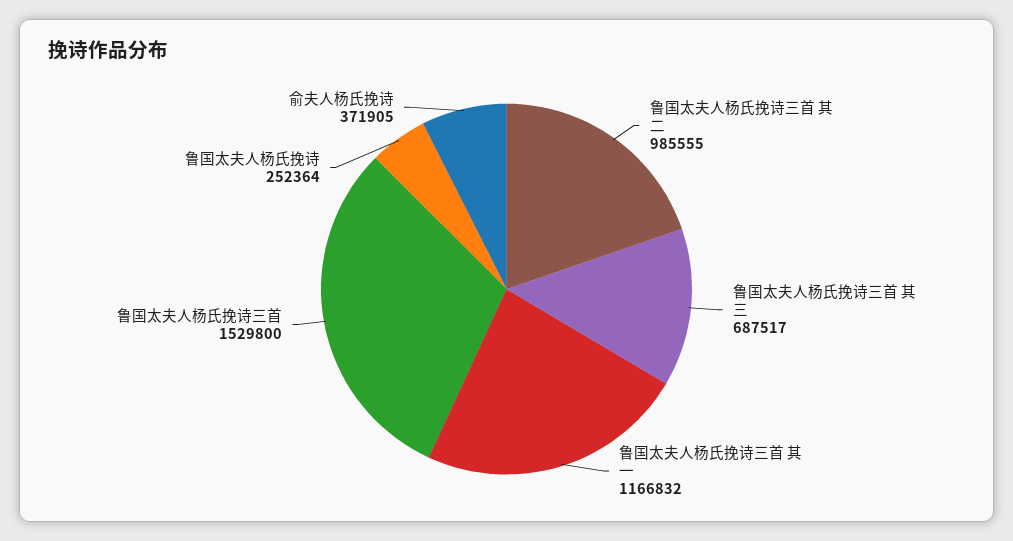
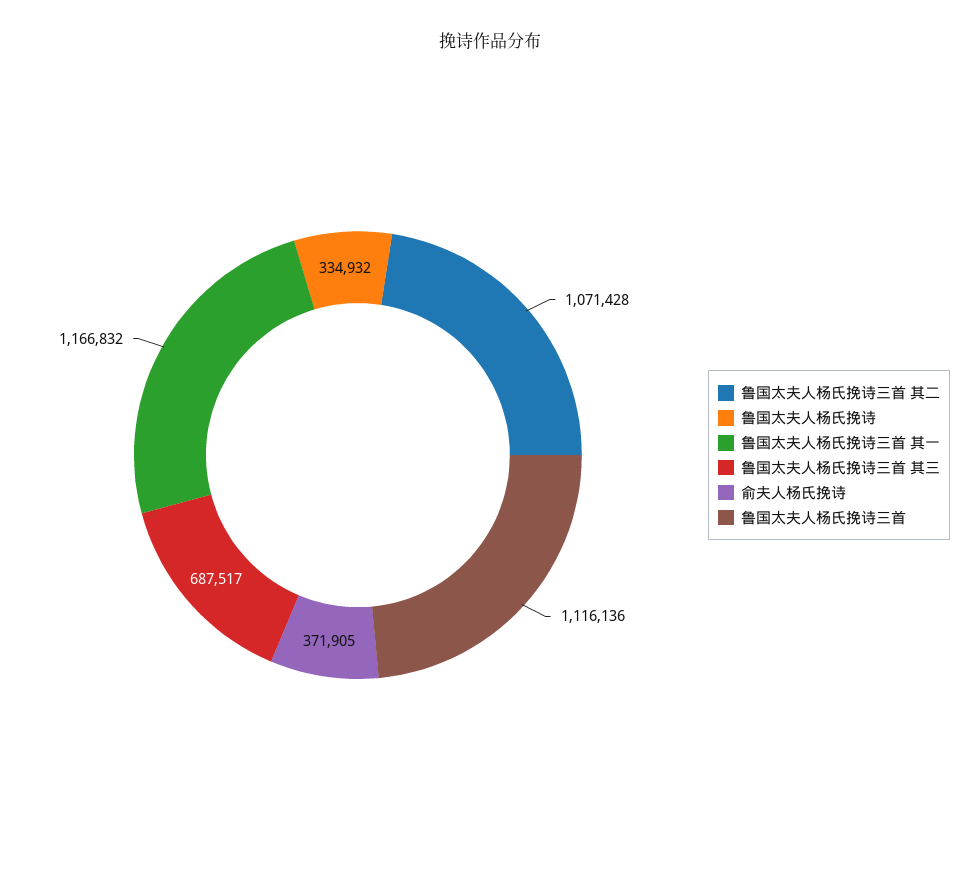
  {
-   "鲁国太夫人杨氏挽诗三首 其二": 985555,
+   "鲁国太夫人杨氏挽诗三首 其二": 1071428,
    "鲁国太夫人杨氏挽诗三首 其三": 687517,
    "鲁国太夫人杨氏挽诗三首 其一": 1166832,
-   "鲁国太夫人杨氏挽诗三首": 1529800,
+   "鲁国太夫人杨氏挽诗三首": 1116136,
-   "鲁国太夫人杨氏挽诗": 252364,
+   "鲁国太夫人杨氏挽诗": 334932,
    "俞夫人杨氏挽诗": 371905
  }

